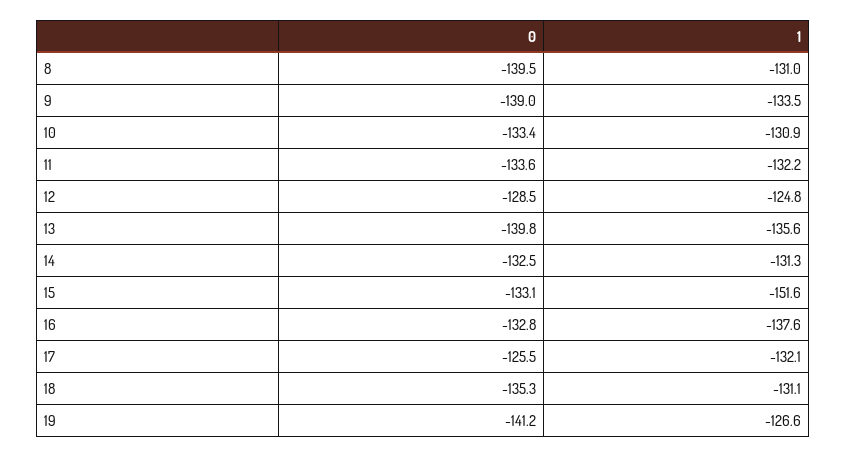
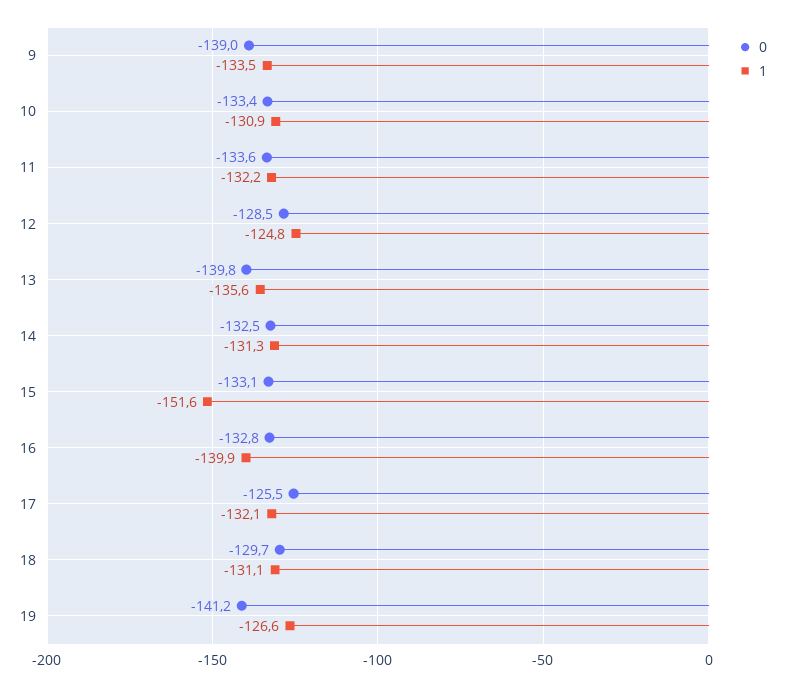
  {
    "0": {
-     "8": -139.5,
      "9": -139,
      "10": -133.4,
      "11": -133.6,
      "12": -128.5,
      "13": -139.8,
      "14": -132.5,
      "15": -133.1,
      "16": -132.8,
      "17": -125.5,
-     "18": -135.3,
+     "18": -129.7,
      "19": -141.2
    },
    "1": {
-     "8": -131,
      "9": -133.5,
      "10": -130.9,
      "11": -132.2,
      "12": -124.8,
      "13": -135.6,
      "14": -131.3,
      "15": -151.6,
-     "16": -137.6,
+     "16": -139.9,
      "17": -132.1,
      "18": -131.1,
      "19": -126.6
    }
  }

